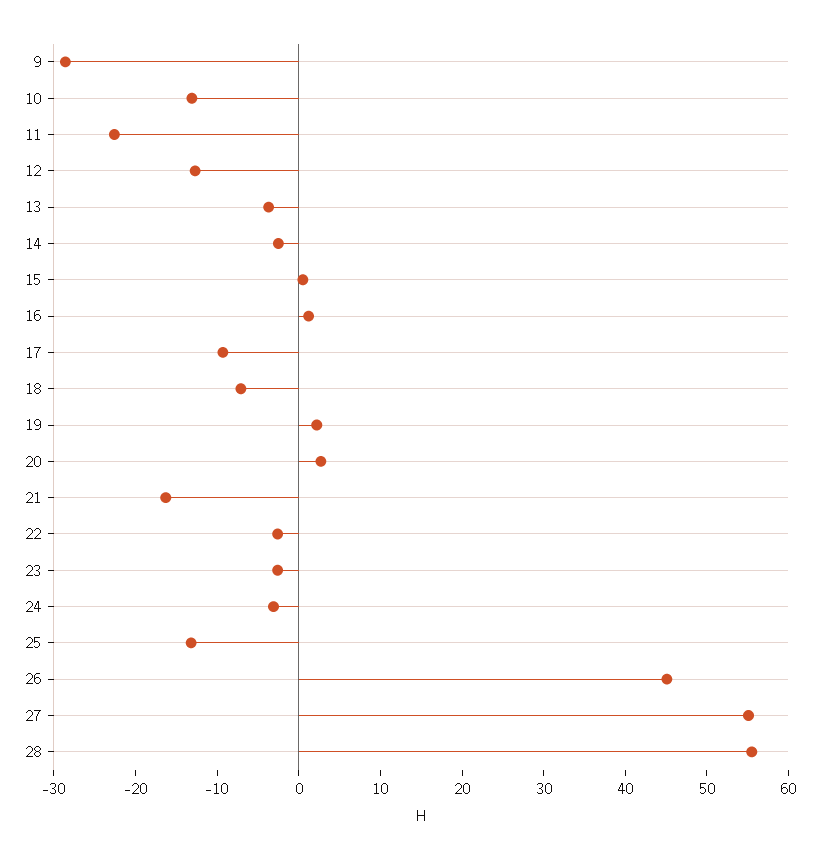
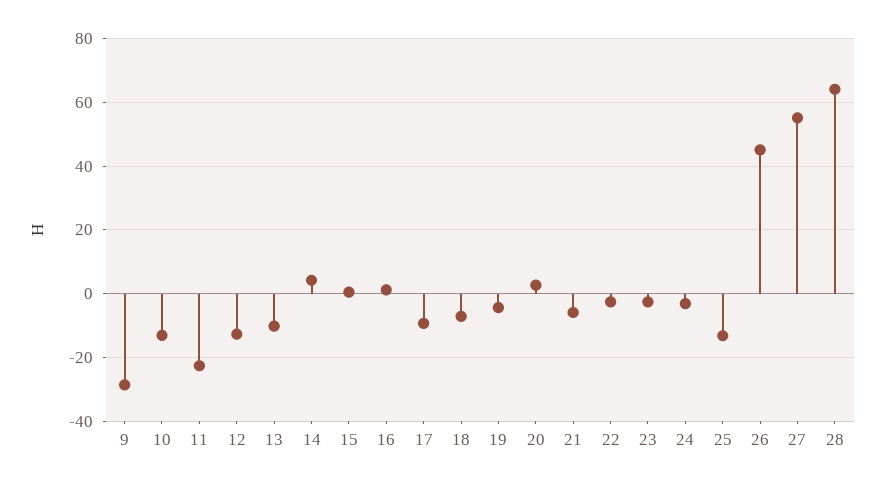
  {
    "9": -28,
    "10": -14,
    "11": -22,
    "12": -12,
-   "13": -4,
+   "13": -10,
-   "14": -2,
+   "14": 4,
    "15": 0,
    "16": 2,
    "17": -10,
    "18": -8,
-   "19": 2,
+   "19": -4,
    "20": 2,
-   "21": -16,
+   "21": -6,
    "22": -2,
    "23": -2,
    "24": -4,
    "25": -14,
    "26": 46,
    "27": 56,
-   "28": 56
+   "28": 64
  }

